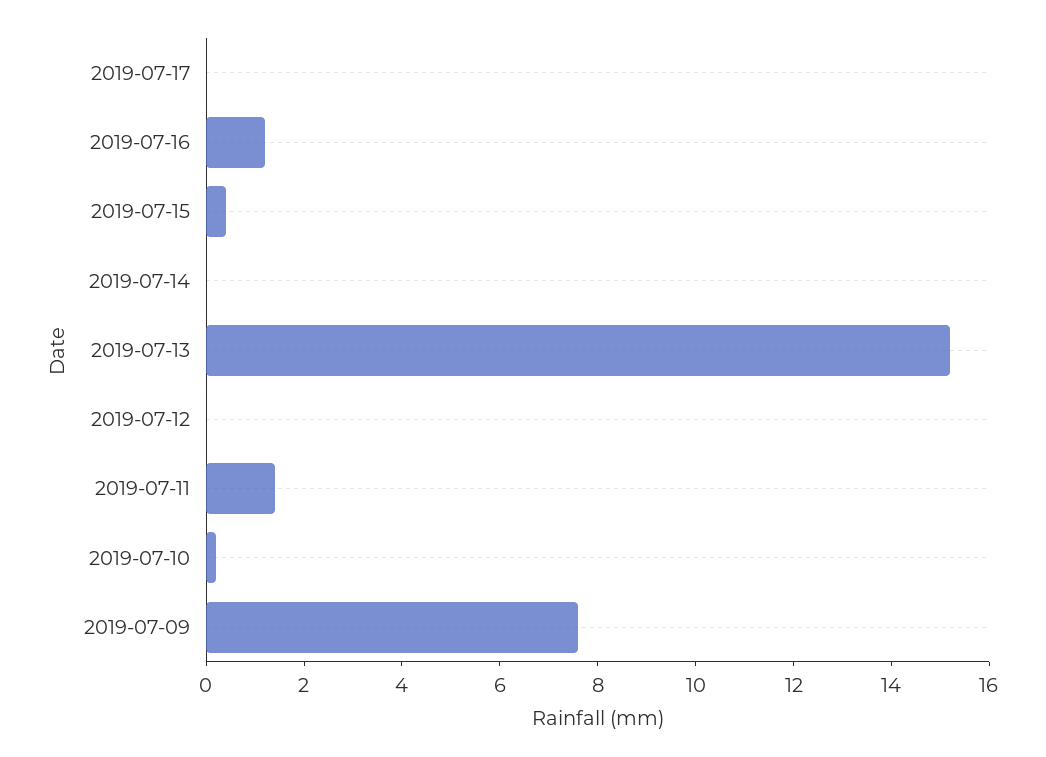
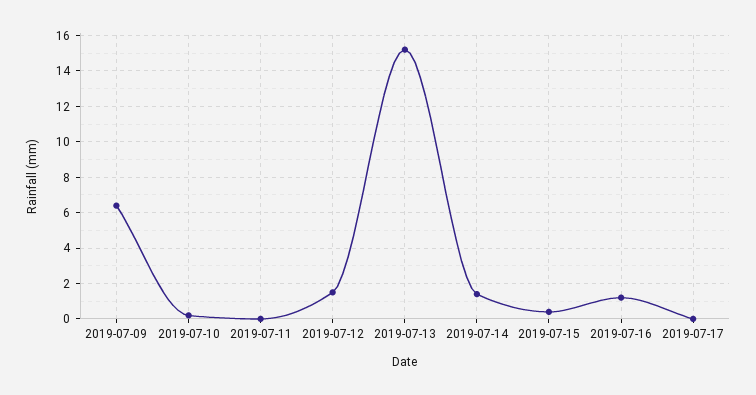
  {
    "2019-07-17": 0,
    "2019-07-16": 1,
    "2019-07-15": 0.5,
-   "2019-07-14": 0,
+   "2019-07-14": 1.5,
    "2019-07-13": 15,
-   "2019-07-12": 0,
+   "2019-07-12": 1.5,
-   "2019-07-11": 1.5,
+   "2019-07-11": 0,
    "2019-07-10": 0,
-   "2019-07-09": 7.5
+   "2019-07-09": 6.5
  }

